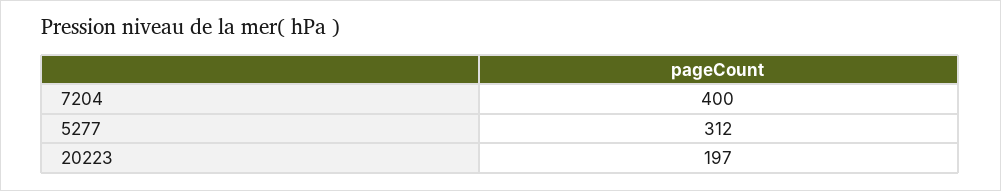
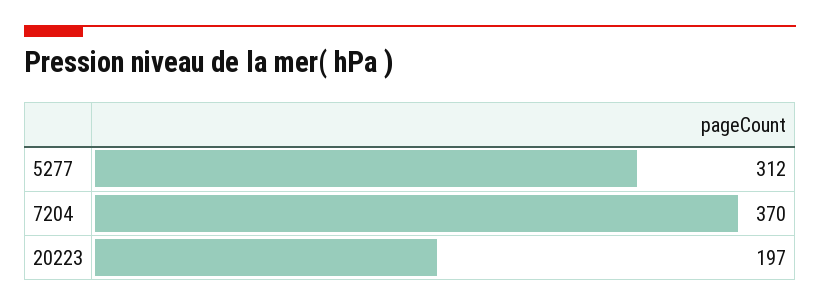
  {
-   "7204": 400,
+   "7204": 370,
    "5277": 312,
    "20223": 197
  }

